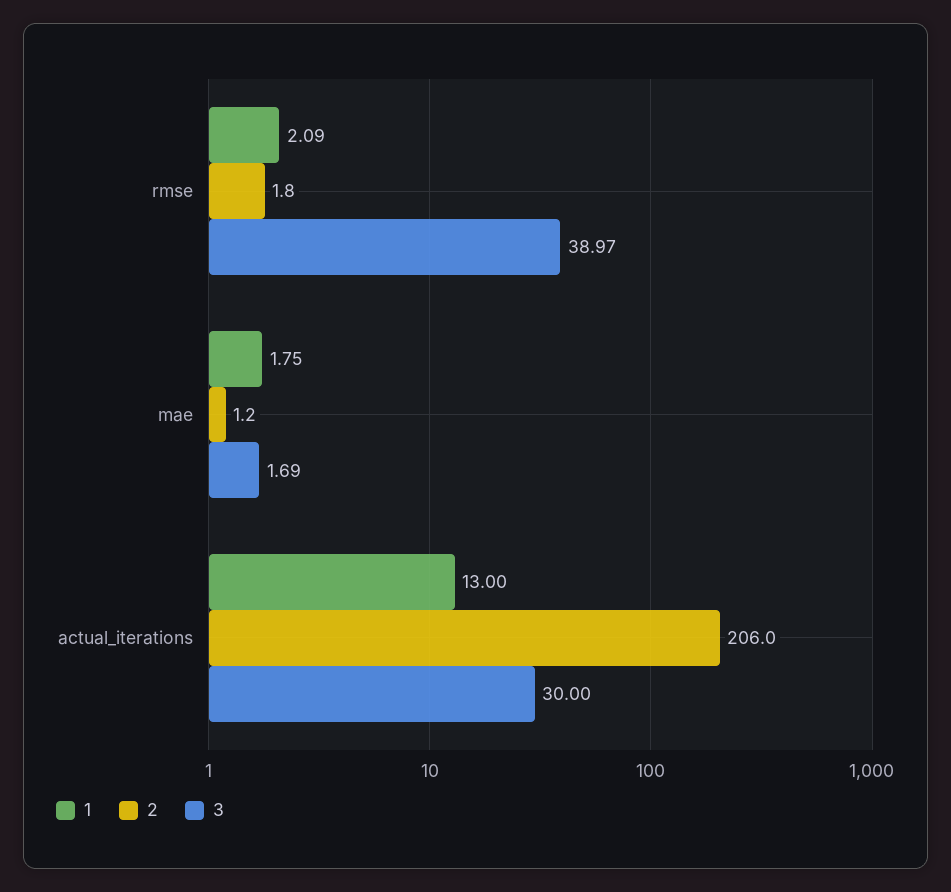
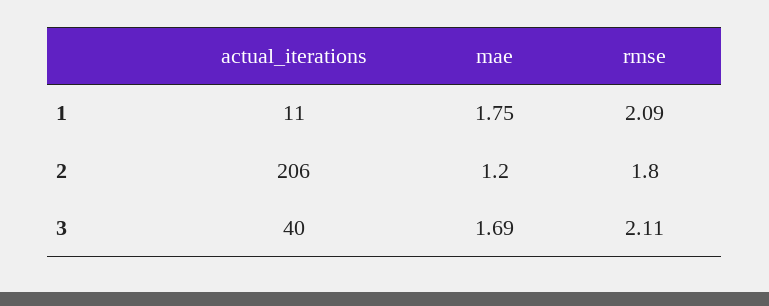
  {
    "1": {
      "rmse": 2.09,
      "mae": 1.75,
-     "actual_iterations": 13
+     "actual_iterations": 11
    },
    "2": {
      "rmse": 1.8,
      "mae": 1.2,
      "actual_iterations": 206
    },
    "3": {
-     "rmse": 38.97,
+     "rmse": 2.11,
      "mae": 1.69,
-     "actual_iterations": 30
+     "actual_iterations": 40
    }
  }

